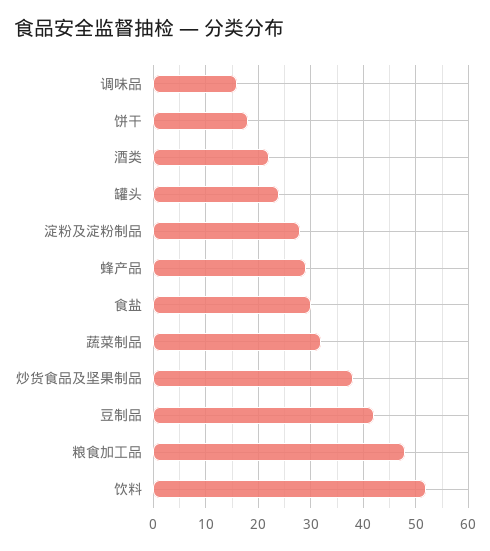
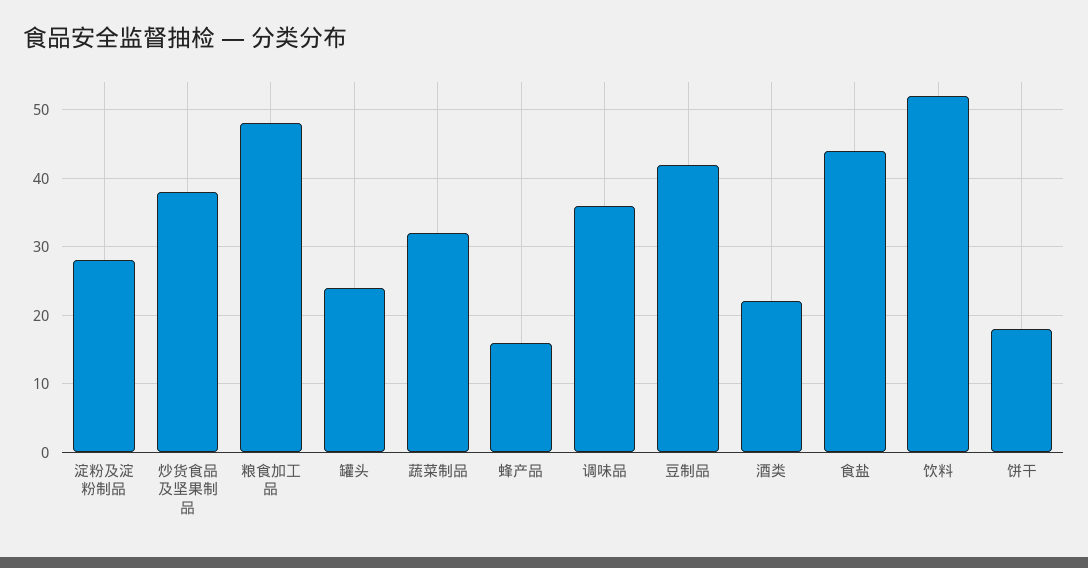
  {
-   "调味品": 15,
+   "调味品": 36,
    "饼干": 18,
    "酒类": 22,
    "罐头": 24,
    "淀粉及淀粉制品": 28,
-   "蜂产品": 30,
+   "蜂产品": 16,
-   "食盐": 30,
+   "食盐": 44,
    "蔬菜制品": 32,
    "炒货食品及坚果制品": 38,
    "豆制品": 42,
    "粮食加工品": 48,
    "饮料": 52
  }

